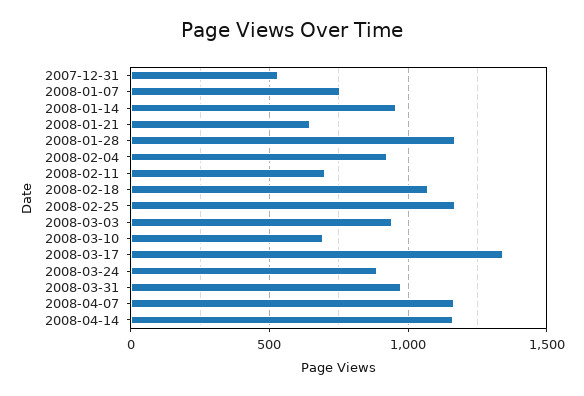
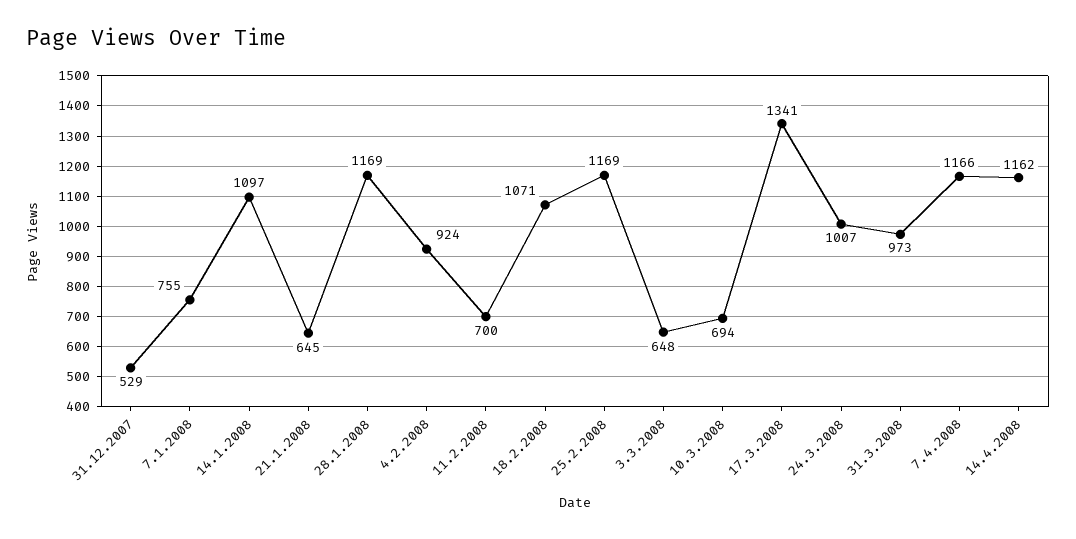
  {
    "2007-12-31": 529,
    "2008-01-07": 755,
-   "2008-01-14": 950,
+   "2008-01-14": 1097,
    "2008-01-21": 645,
    "2008-01-28": 1169,
    "2008-02-04": 924,
    "2008-02-11": 700,
    "2008-02-18": 1071,
    "2008-02-25": 1169,
-   "2008-03-03": 950,
+   "2008-03-03": 648,
    "2008-03-10": 694,
    "2008-03-17": 1341,
-   "2008-03-24": 900,
+   "2008-03-24": 1007,
    "2008-03-31": 973,
    "2008-04-07": 1166,
    "2008-04-14": 1162
  }

